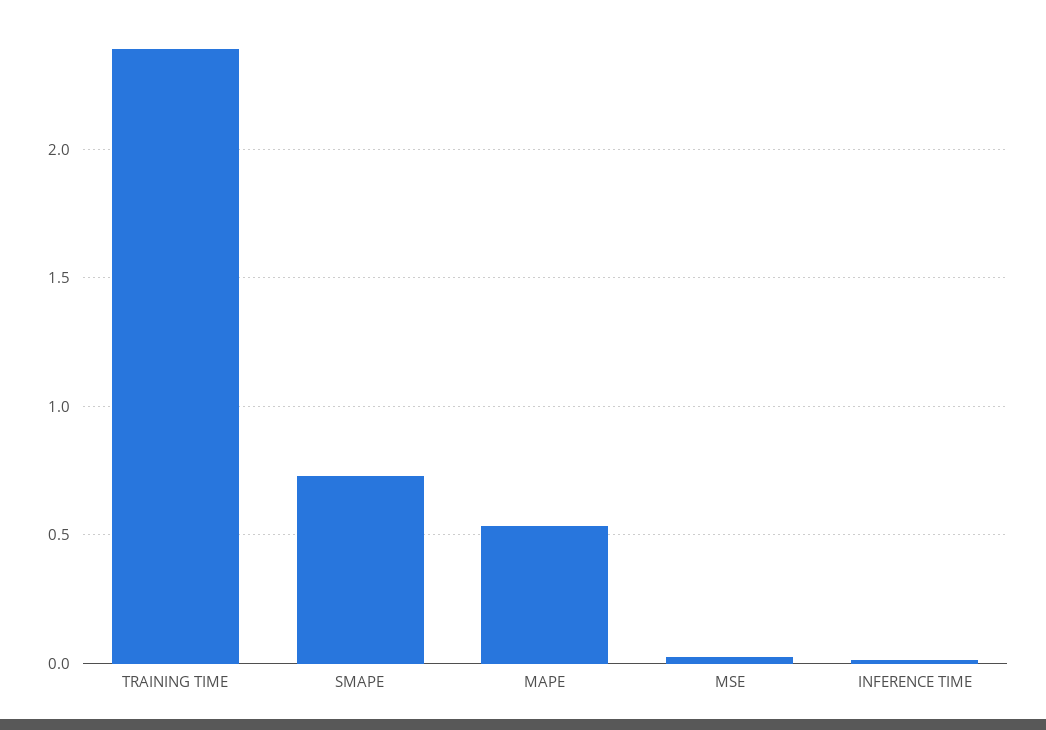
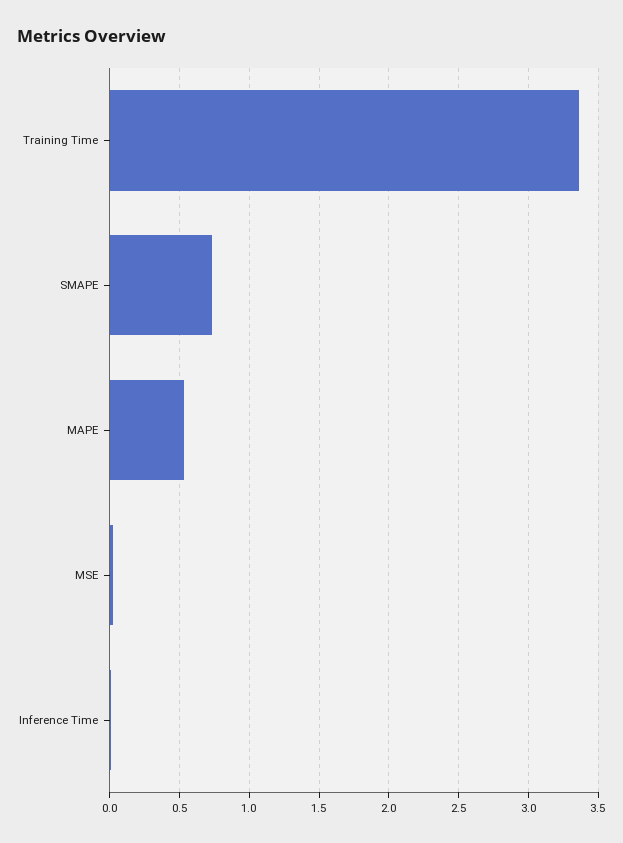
  {
-   "TRAINING TIME": 2.4,
+   "TRAINING TIME": 3.35,
    "SMAPE": 0.75,
    "MAPE": 0.55,
    "MSE": 0.05,
    "INFERENCE TIME": 0
  }

